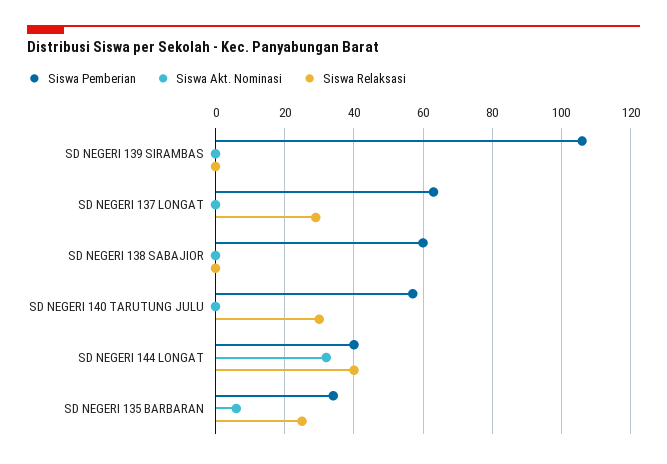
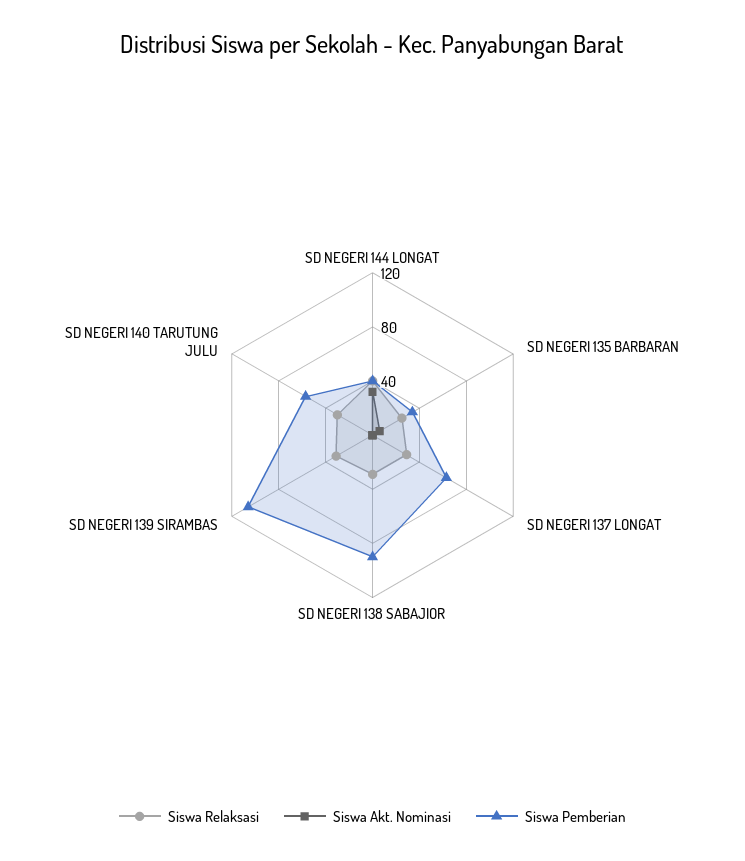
  {
    "Siswa Pemberian": {
      "SD NEGERI 139 SIRAMBAS": 105,
      "SD NEGERI 137 LONGAT": 65,
-     "SD NEGERI 138 SABAJIOR": 60,
+     "SD NEGERI 138 SABAJIOR": 90,
      "SD NEGERI 140 TARUTUNG JULU": 55,
      "SD NEGERI 144 LONGAT": 40,
      "SD NEGERI 135 BARBARAN": 35
    },
    "Siswa Akt. Nominasi": {
      "SD NEGERI 139 SIRAMBAS": 0,
      "SD NEGERI 137 LONGAT": 0,
      "SD NEGERI 138 SABAJIOR": 0,
      "SD NEGERI 140 TARUTUNG JULU": 0,
      "SD NEGERI 144 LONGAT": 30,
      "SD NEGERI 135 BARBARAN": 5
    },
    "Siswa Relaksasi": {
-     "SD NEGERI 139 SIRAMBAS": 0,
+     "SD NEGERI 139 SIRAMBAS": 30,
      "SD NEGERI 137 LONGAT": 30,
-     "SD NEGERI 138 SABAJIOR": 0,
+     "SD NEGERI 138 SABAJIOR": 30,
      "SD NEGERI 140 TARUTUNG JULU": 30,
      "SD NEGERI 144 LONGAT": 40,
      "SD NEGERI 135 BARBARAN": 25
    }
  }

